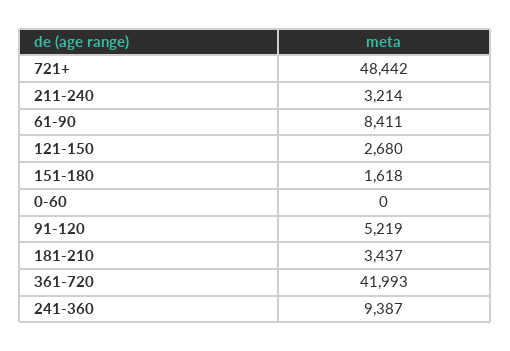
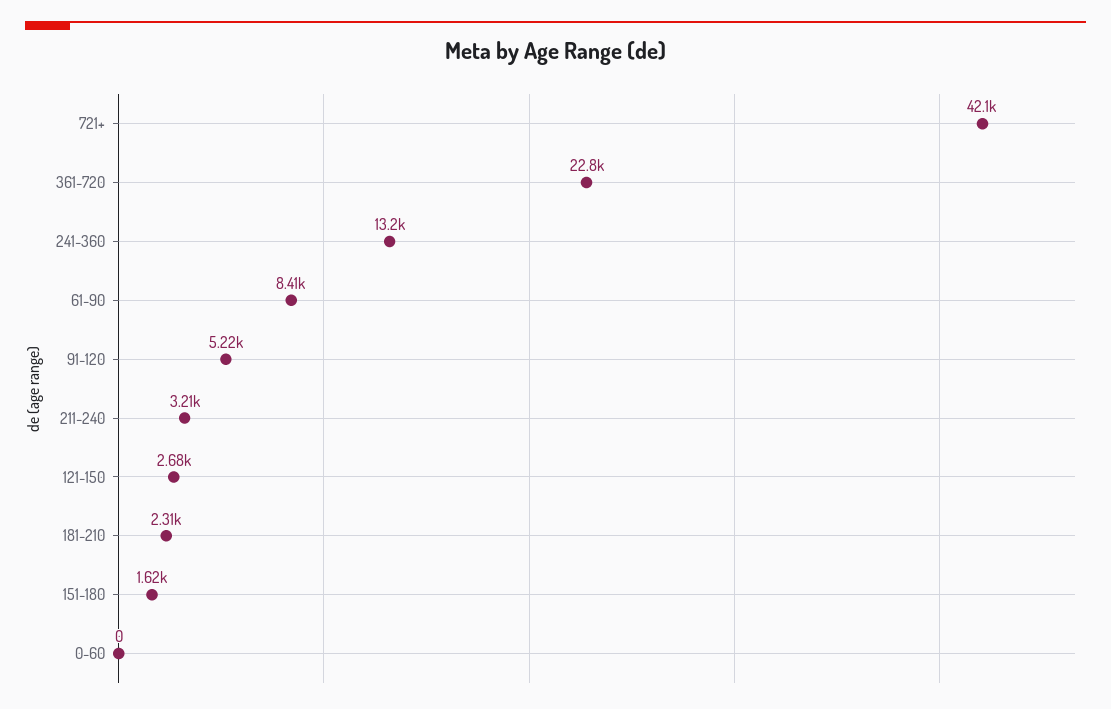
  {
-   "721+": 48442,
+   "721+": 42100,
    "211-240": 3214,
    "61-90": 8411,
    "121-150": 2680,
    "151-180": 1618,
    "0-60": 0,
    "91-120": 5219,
-   "181-210": 3437,
+   "181-210": 2310,
-   "361-720": 41993,
+   "361-720": 22800,
-   "241-360": 9387
+   "241-360": 13200
  }

